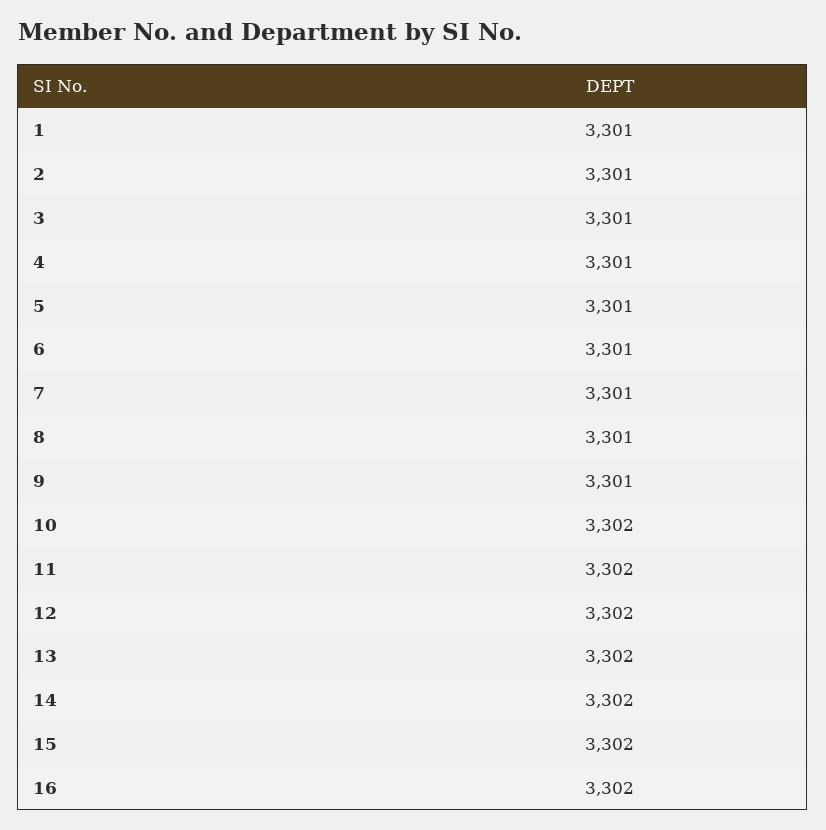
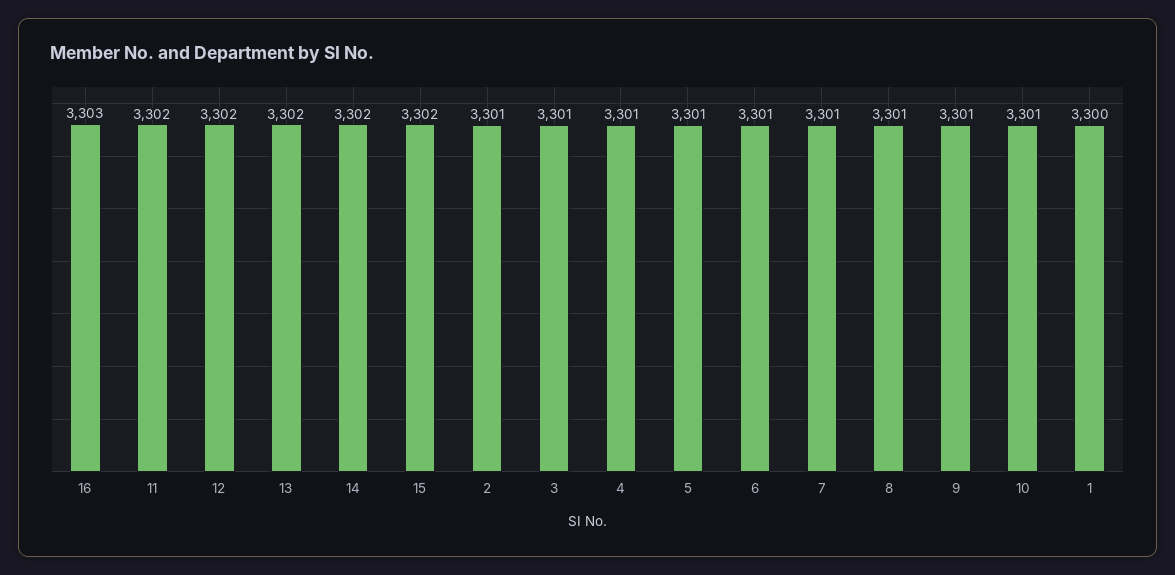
  {
-   "1": 3301,
+   "1": 3300,
    "2": 3301,
    "3": 3301,
    "4": 3301,
    "5": 3301,
    "6": 3301,
    "7": 3301,
    "8": 3301,
    "9": 3301,
-   "10": 3302,
+   "10": 3301,
    "11": 3302,
    "12": 3302,
    "13": 3302,
    "14": 3302,
    "15": 3302,
-   "16": 3302
+   "16": 3303
  }

